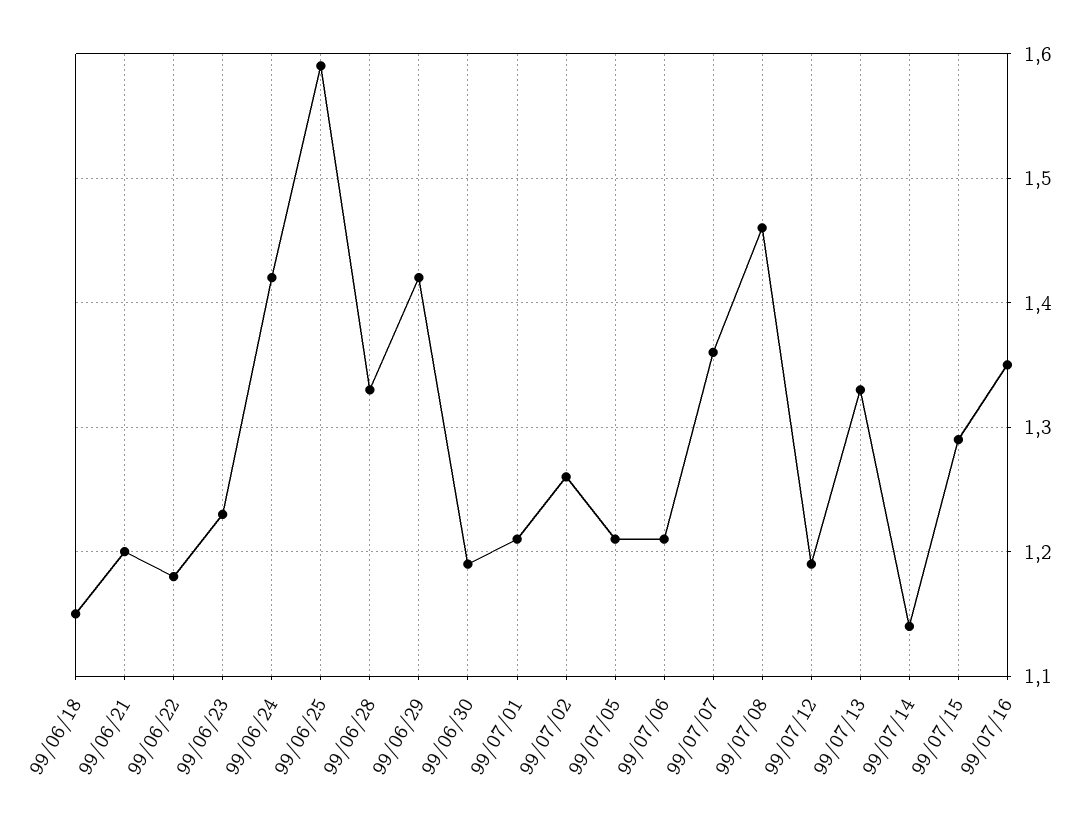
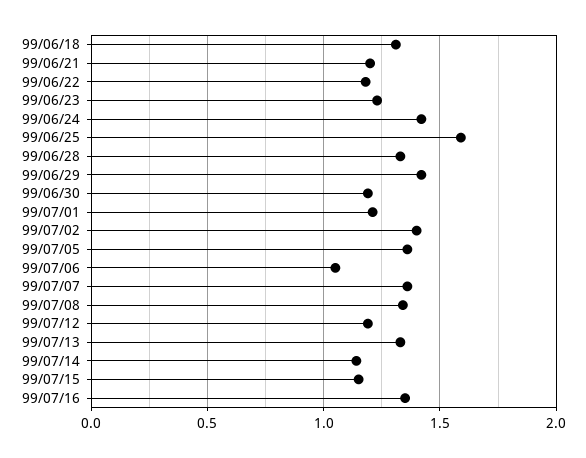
  {
-   "99/06/18": 1.15,
+   "99/06/18": 1.3,
    "99/06/21": 1.2,
    "99/06/22": 1.18,
    "99/06/23": 1.23,
    "99/06/24": 1.42,
    "99/06/25": 1.59,
    "99/06/28": 1.33,
    "99/06/29": 1.42,
    "99/06/30": 1.19,
    "99/07/01": 1.21,
-   "99/07/02": 1.26,
+   "99/07/02": 1.4,
-   "99/07/05": 1.21,
+   "99/07/05": 1.35,
-   "99/07/06": 1.21,
+   "99/07/06": 1.05,
    "99/07/07": 1.36,
-   "99/07/08": 1.46,
+   "99/07/08": 1.35,
    "99/07/12": 1.19,
    "99/07/13": 1.33,
    "99/07/14": 1.14,
-   "99/07/15": 1.29,
+   "99/07/15": 1.15,
    "99/07/16": 1.35
  }

